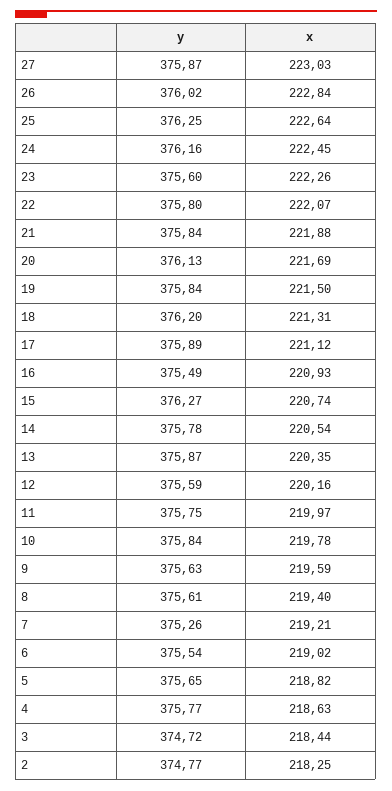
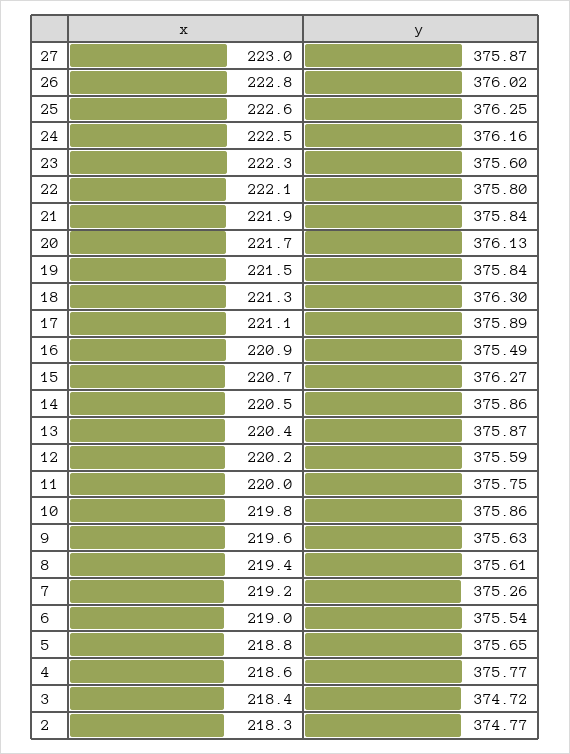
  {
    "y": {
      "27": 375.87,
      "26": 376.02,
      "25": 376.25,
      "24": 376.16,
      "23": 375.6,
      "22": 375.8,
      "21": 375.84,
      "20": 376.13,
      "19": 375.84,
-     "18": 376.2,
+     "18": 376.3,
      "17": 375.89,
      "16": 375.49,
      "15": 376.27,
-     "14": 375.78,
+     "14": 375.86,
      "13": 375.87,
      "12": 375.59,
      "11": 375.75,
-     "10": 375.84,
+     "10": 375.86,
      "9": 375.63,
      "8": 375.61,
      "7": 375.26,
      "6": 375.54,
      "5": 375.65,
      "4": 375.77,
      "3": 374.72,
      "2": 374.77
    },
    "x": {
      "27": 223.03,
      "26": 222.84,
      "25": 222.64,
      "24": 222.45,
      "23": 222.26,
      "22": 222.07,
      "21": 221.88,
      "20": 221.69,
      "19": 221.5,
      "18": 221.31,
      "17": 221.12,
      "16": 220.93,
      "15": 220.74,
      "14": 220.54,
      "13": 220.35,
      "12": 220.16,
      "11": 219.97,
      "10": 219.78,
      "9": 219.59,
      "8": 219.4,
      "7": 219.21,
      "6": 219.02,
      "5": 218.82,
      "4": 218.63,
      "3": 218.44,
      "2": 218.25
    }
  }

